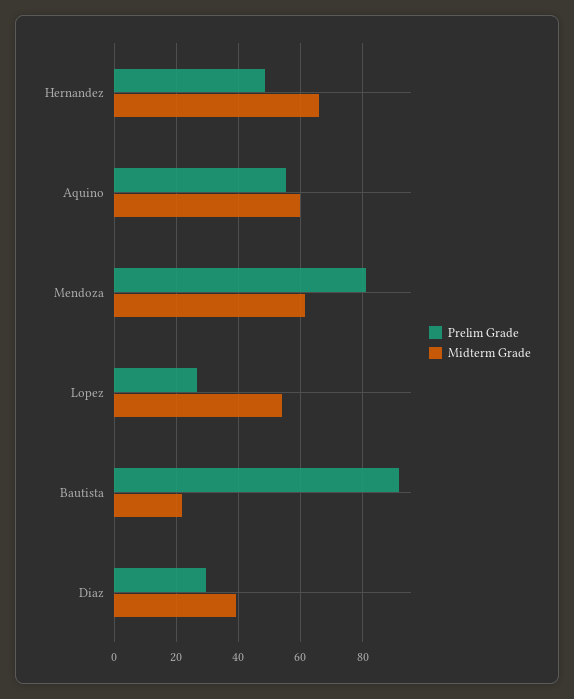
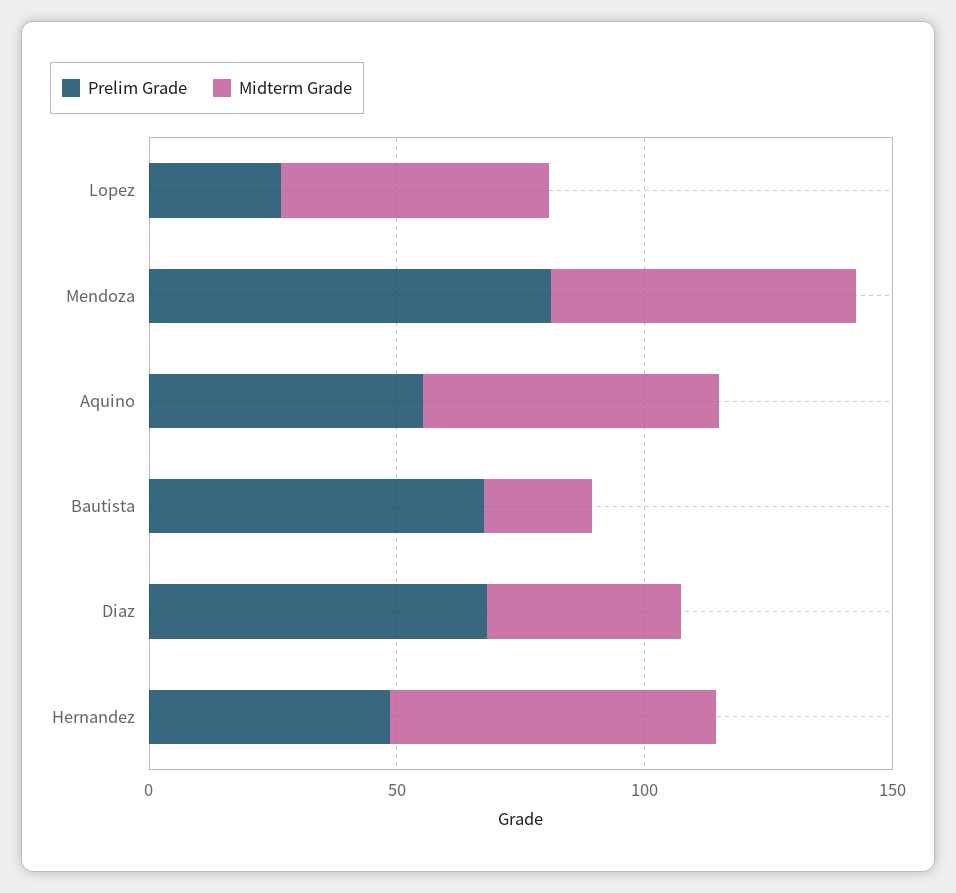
  {
    "Prelim Grade": {
      "Hernandez": 48,
      "Aquino": 56,
      "Mendoza": 82,
      "Lopez": 26,
-     "Bautista": 92,
+     "Bautista": 70,
-     "Diaz": 30
+     "Diaz": 70
    },
    "Midterm Grade": {
      "Hernandez": 66,
      "Aquino": 60,
      "Mendoza": 62,
      "Lopez": 54,
      "Bautista": 22,
      "Diaz": 40
    }
  }

